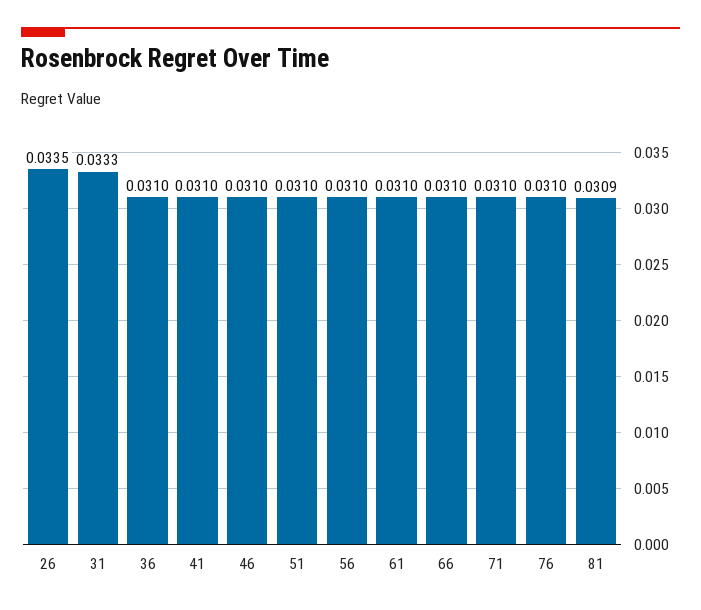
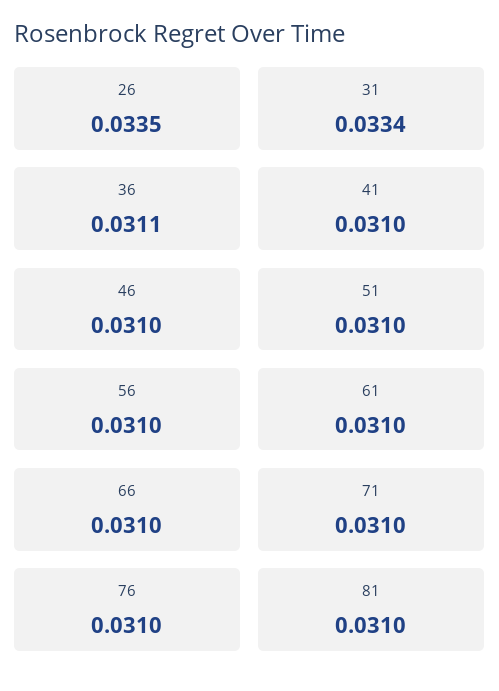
  {
    "26": 0.0335,
-   "31": 0.0333,
+   "31": 0.0334,
-   "36": 0.031,
+   "36": 0.0311,
    "41": 0.031,
    "46": 0.031,
    "51": 0.031,
    "56": 0.031,
    "61": 0.031,
    "66": 0.031,
    "71": 0.031,
    "76": 0.031,
-   "81": 0.0309
+   "81": 0.031
  }

